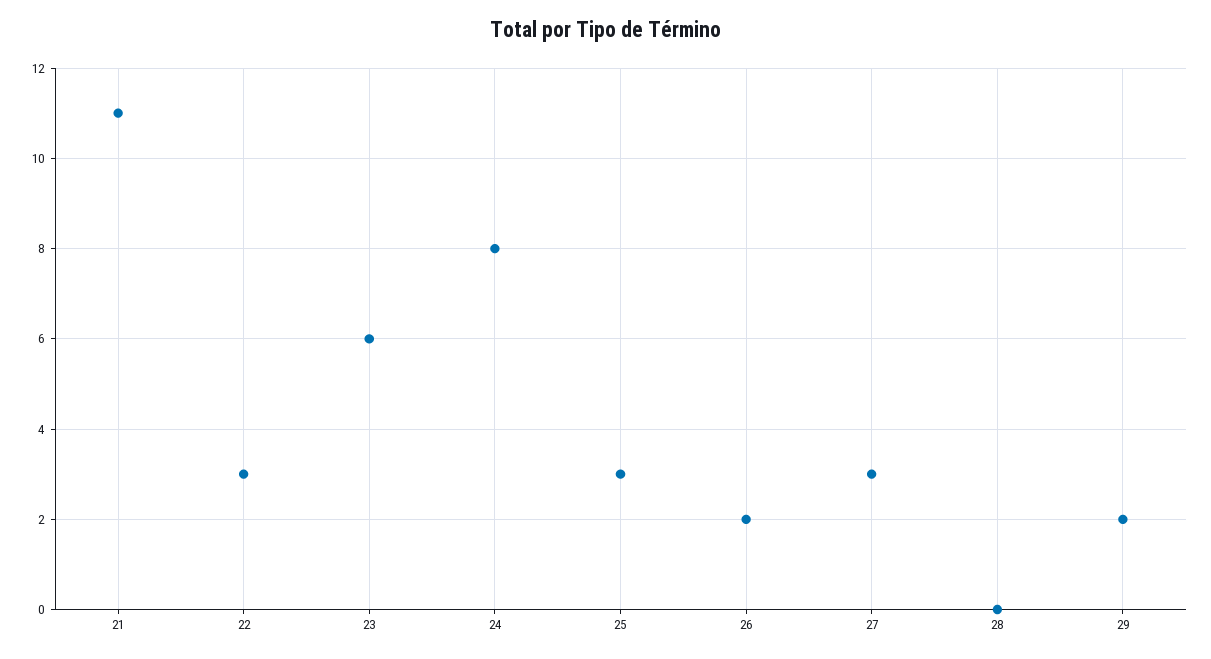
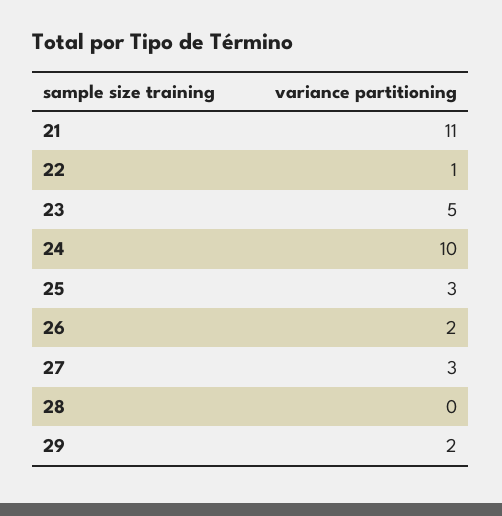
  {
    "21": 11,
-   "22": 3,
+   "22": 1,
-   "23": 6,
+   "23": 5,
-   "24": 8,
+   "24": 10,
    "25": 3,
    "26": 2,
    "27": 3,
    "28": 0,
    "29": 2
  }

